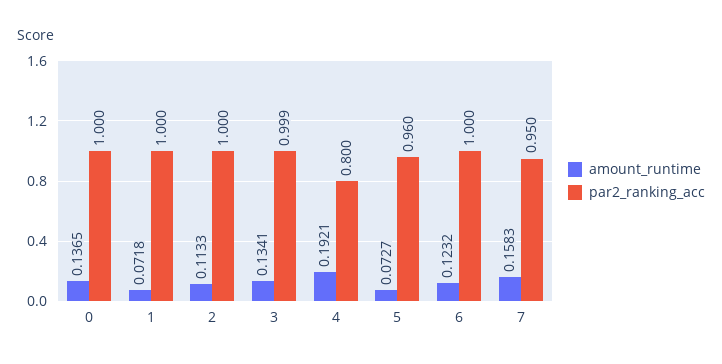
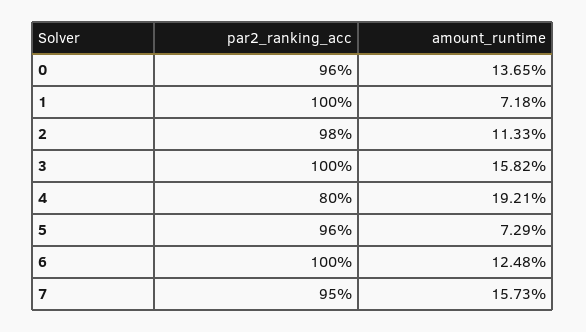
  {
    "amount_runtime": {
      "0": 0.1365,
      "1": 0.0718,
      "2": 0.1133,
-     "3": 0.1341,
+     "3": 0.1582,
      "4": 0.1921,
-     "5": 0.0727,
+     "5": 0.0729,
-     "6": 0.1232,
+     "6": 0.1248,
-     "7": 0.1583
+     "7": 0.1573
    },
    "par2_ranking_acc": {
-     "0": 1,
+     "0": 0.96,
      "1": 1,
-     "2": 1,
+     "2": 0.98,
-     "3": 0.999,
+     "3": 1,
      "4": 0.8,
      "5": 0.96,
      "6": 1,
      "7": 0.95
    }
  }

